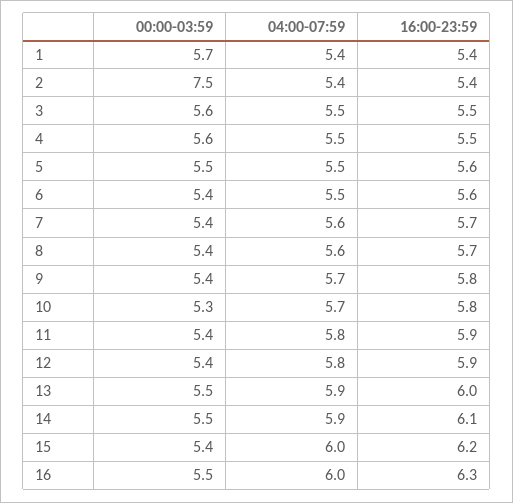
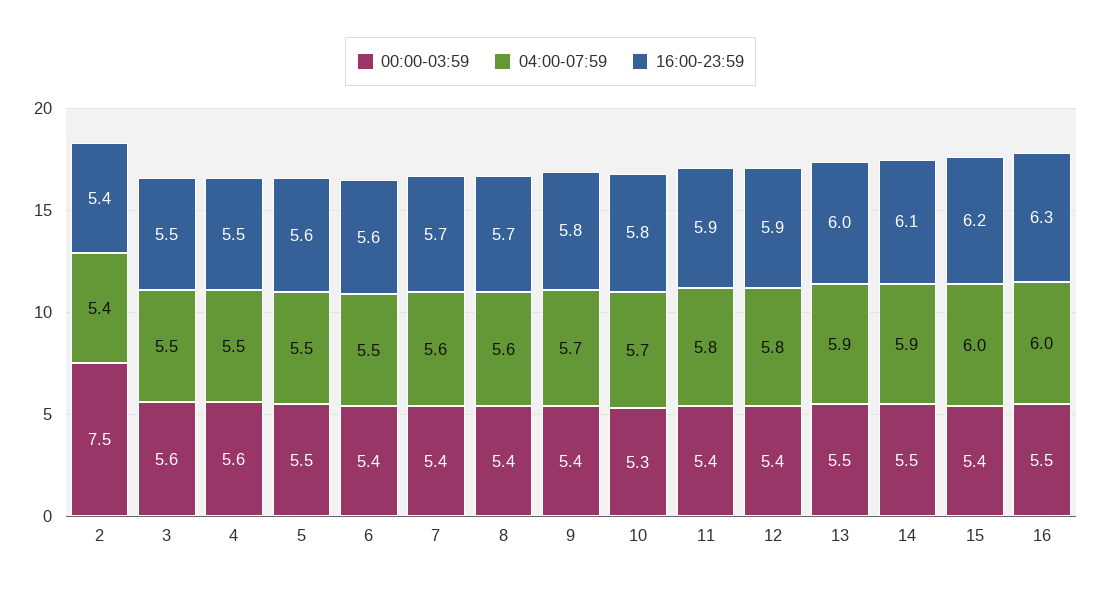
  {
    "00:00-03:59": {
-     "1": 5.7,
      "2": 7.5,
      "3": 5.6,
      "4": 5.6,
      "5": 5.5,
      "6": 5.4,
      "7": 5.4,
      "8": 5.4,
      "9": 5.4,
      "10": 5.3,
      "11": 5.4,
      "12": 5.4,
      "13": 5.5,
      "14": 5.5,
      "15": 5.4,
      "16": 5.5
    },
    "04:00-07:59": {
-     "1": 5.4,
      "2": 5.4,
      "3": 5.5,
      "4": 5.5,
      "5": 5.5,
      "6": 5.5,
      "7": 5.6,
      "8": 5.6,
      "9": 5.7,
      "10": 5.7,
      "11": 5.8,
      "12": 5.8,
      "13": 5.9,
      "14": 5.9,
      "15": 6,
      "16": 6
    },
    "16:00-23:59": {
-     "1": 5.4,
      "2": 5.4,
      "3": 5.5,
      "4": 5.5,
      "5": 5.6,
      "6": 5.6,
      "7": 5.7,
      "8": 5.7,
      "9": 5.8,
      "10": 5.8,
      "11": 5.9,
      "12": 5.9,
      "13": 6,
      "14": 6.1,
      "15": 6.2,
      "16": 6.3
    }
  }

